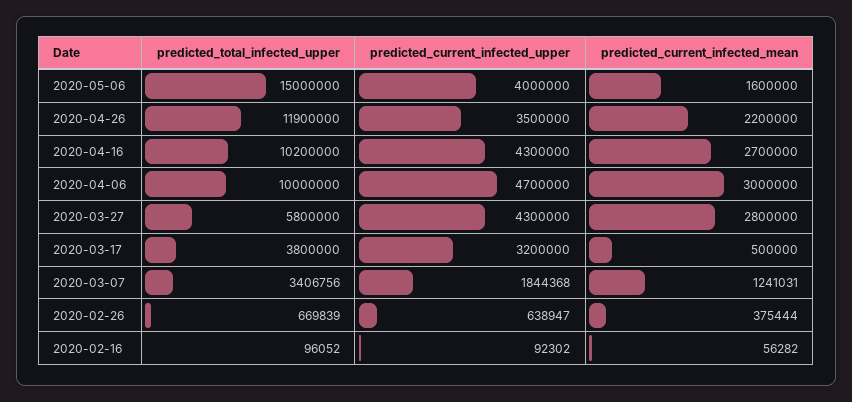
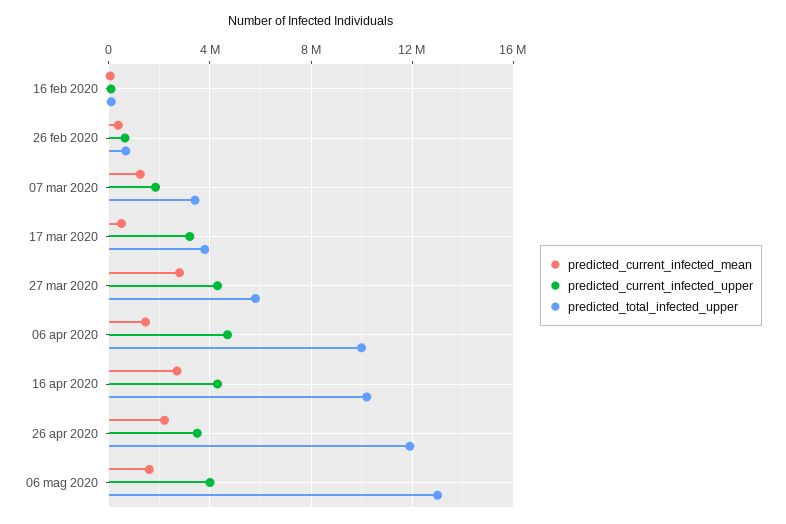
  {
    "predicted_total_infected_upper": {
-     "2020-05-06": 15000000,
+     "2020-05-06": 13000000,
      "2020-04-26": 11900000,
      "2020-04-16": 10200000,
      "2020-04-06": 10000000,
      "2020-03-27": 5800000,
      "2020-03-17": 3800000,
      "2020-03-07": 3406756,
      "2020-02-26": 669839,
      "2020-02-16": 96052
    },
    "predicted_current_infected_upper": {
      "2020-05-06": 4000000,
      "2020-04-26": 3500000,
      "2020-04-16": 4300000,
      "2020-04-06": 4700000,
      "2020-03-27": 4300000,
      "2020-03-17": 3200000,
      "2020-03-07": 1844368,
      "2020-02-26": 638947,
      "2020-02-16": 92302
    },
    "predicted_current_infected_mean": {
      "2020-05-06": 1600000,
      "2020-04-26": 2200000,
      "2020-04-16": 2700000,
-     "2020-04-06": 3000000,
+     "2020-04-06": 1500000,
      "2020-03-27": 2800000,
      "2020-03-17": 500000,
      "2020-03-07": 1241031,
      "2020-02-26": 375444,
      "2020-02-16": 56282
    }
  }

